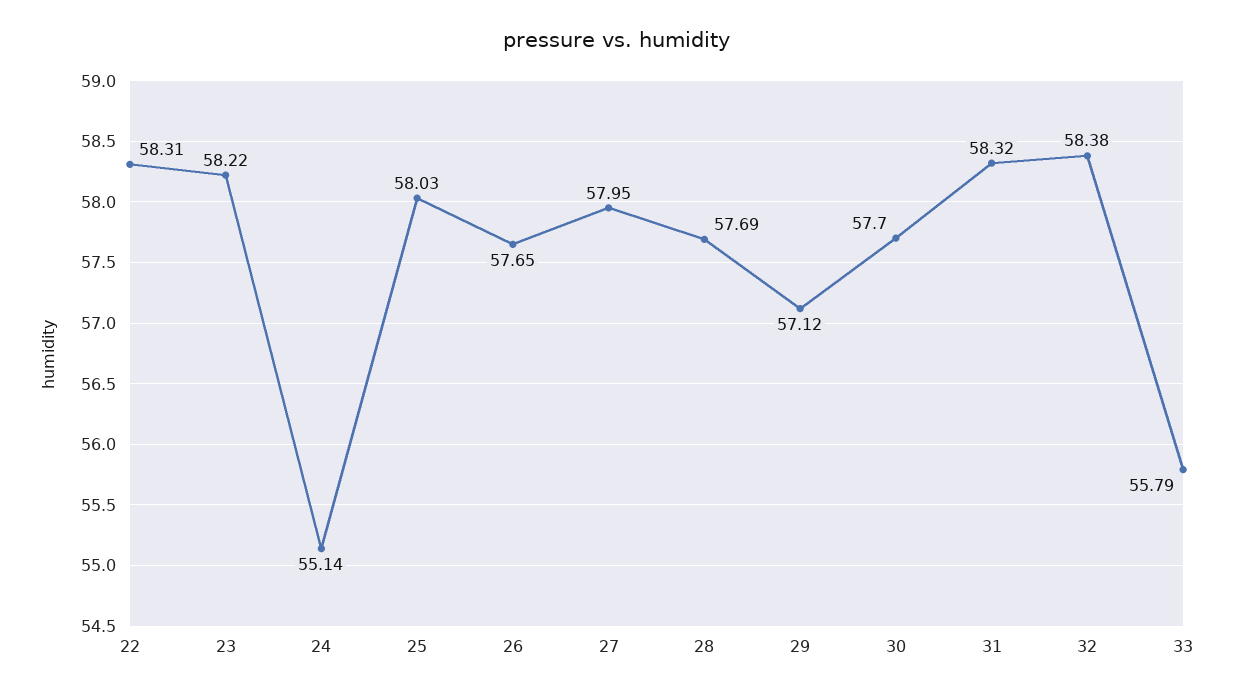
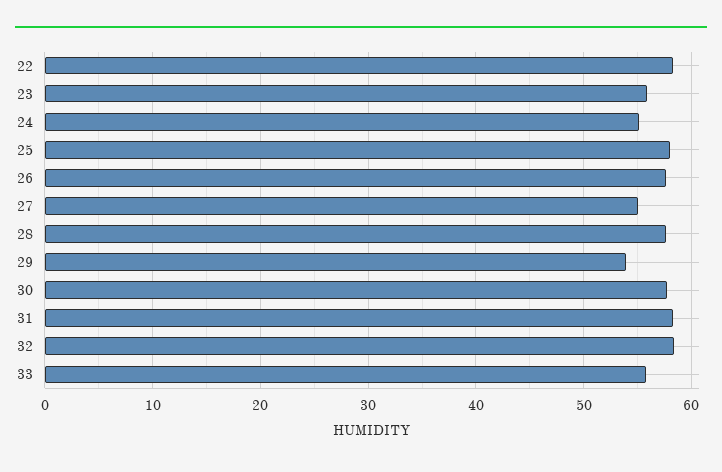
  {
    "22": 58.31,
-   "23": 58.22,
+   "23": 56,
    "24": 55.14,
    "25": 58.03,
    "26": 57.65,
-   "27": 57.95,
+   "27": 55,
    "28": 57.69,
-   "29": 57.12,
+   "29": 54,
    "30": 57.7,
    "31": 58.32,
    "32": 58.38,
    "33": 55.79
  }

